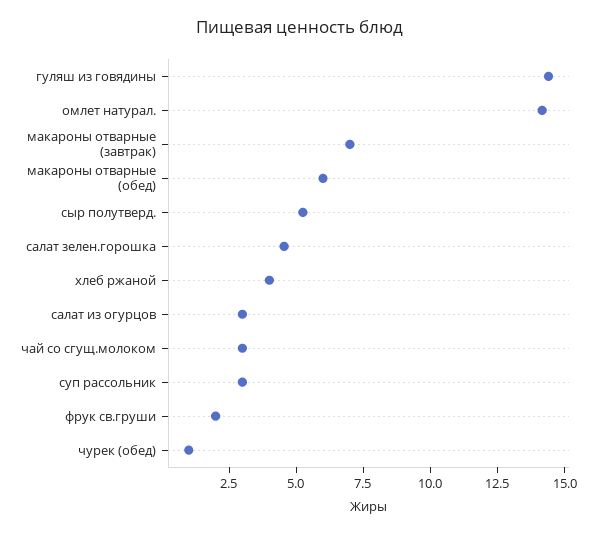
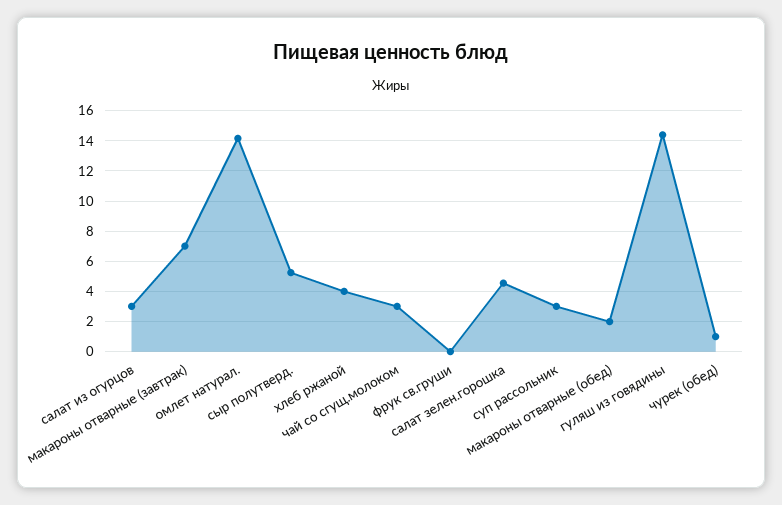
  {
    "гуляш из говядины": 14.5,
    "омлет натурал.": 14,
    "макароны отварные (завтрак)": 7,
-   "макароны отварные (обед)": 6,
+   "макароны отварные (обед)": 2,
    "сыр полутверд.": 5.5,
    "салат зелен.горошка": 4.5,
    "хлеб ржаной": 4,
    "салат из огурцов": 3,
    "чай со сгущ.молоком": 3,
    "суп рассольник": 3,
-   "фрук св.груши": 2,
+   "фрук св.груши": 0,
    "чурек (обед)": 1
  }

